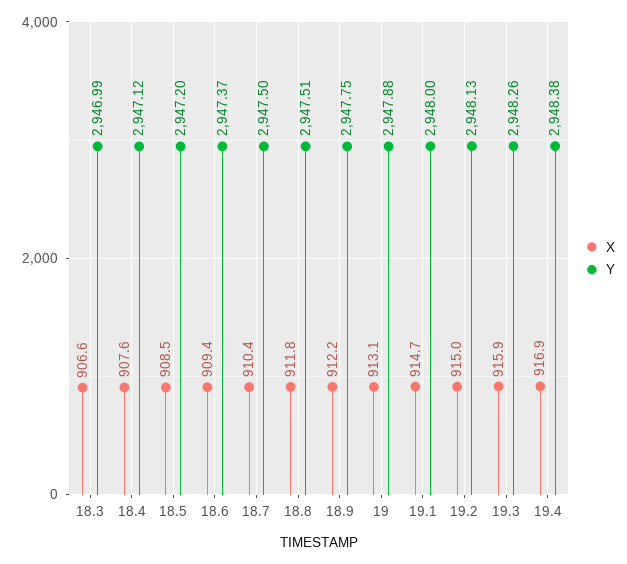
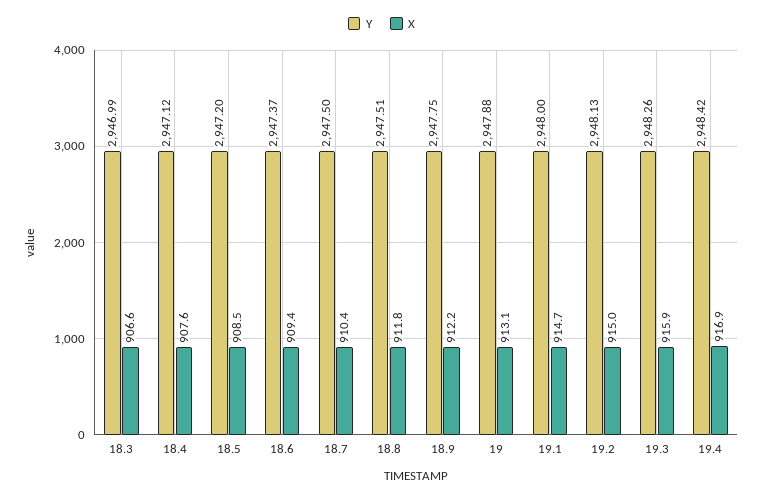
  {
    "X": {
      "18.3": 906.6,
      "18.4": 907.6,
      "18.5": 908.5,
      "18.6": 909.4,
      "18.7": 910.4,
      "18.8": 911.8,
      "18.9": 912.2,
      "19": 913.1,
      "19.1": 914.7,
      "19.2": 915,
      "19.3": 915.9,
      "19.4": 916.9
    },
    "Y": {
      "18.3": 2946.99,
      "18.4": 2947.12,
      "18.5": 2947.2,
      "18.6": 2947.37,
      "18.7": 2947.5,
      "18.8": 2947.51,
      "18.9": 2947.75,
      "19": 2947.88,
      "19.1": 2948,
      "19.2": 2948.13,
      "19.3": 2948.26,
-     "19.4": 2948.38
+     "19.4": 2948.42
    }
  }

